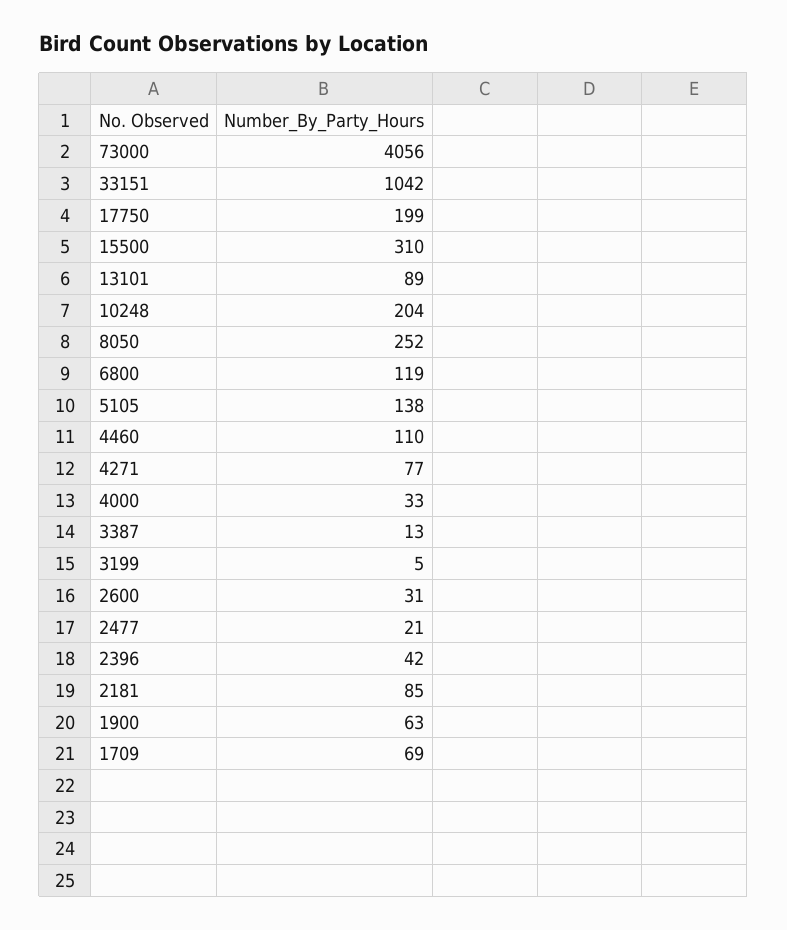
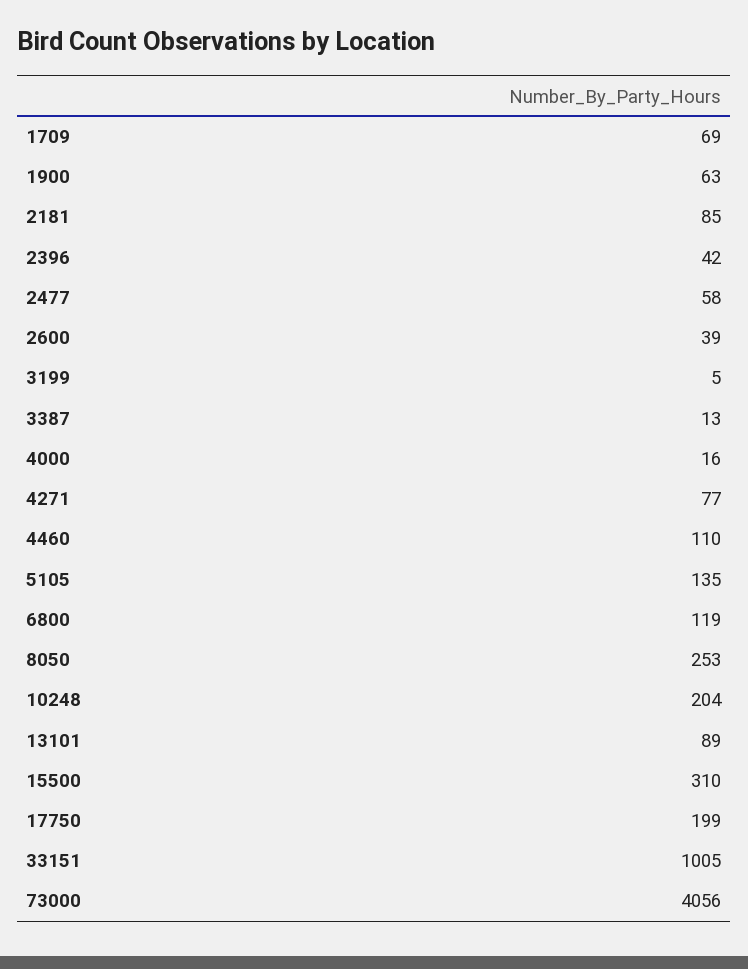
  {
    "73000": 4056,
-   "33151": 1042,
+   "33151": 1005,
    "17750": 199,
    "15500": 310,
    "13101": 89,
    "10248": 204,
-   "8050": 252,
+   "8050": 253,
    "6800": 119,
-   "5105": 138,
+   "5105": 135,
    "4460": 110,
    "4271": 77,
-   "4000": 33,
+   "4000": 16,
    "3387": 13,
    "3199": 5,
-   "2600": 31,
+   "2600": 39,
-   "2477": 21,
+   "2477": 58,
    "2396": 42,
    "2181": 85,
    "1900": 63,
    "1709": 69
  }

